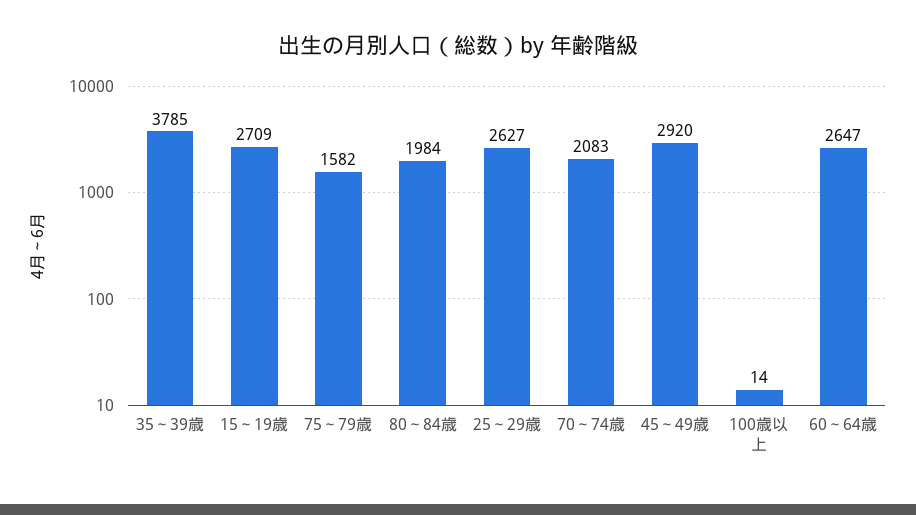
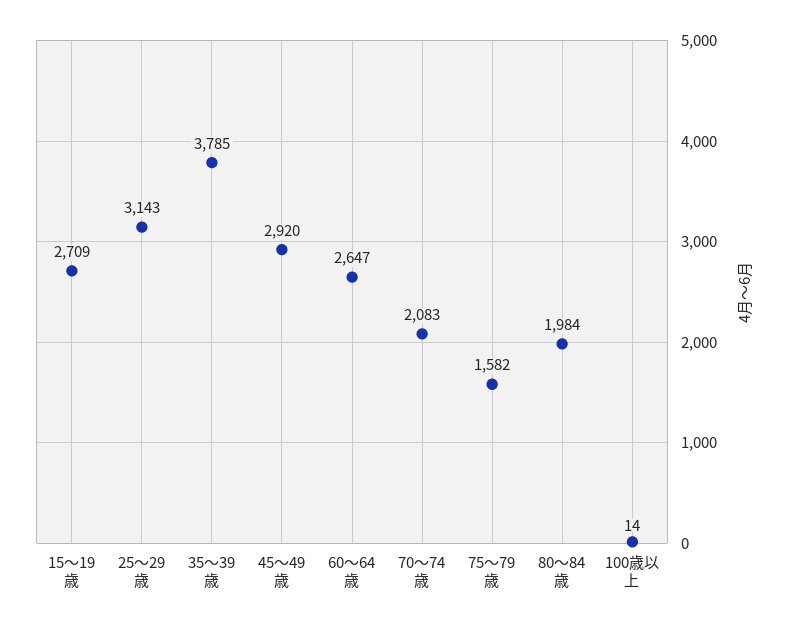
  {
    "35～39歳": 3785,
    "15～19歳": 2709,
    "75～79歳": 1582,
    "80～84歳": 1984,
-   "25～29歳": 2627,
+   "25～29歳": 3143,
    "70～74歳": 2083,
    "45～49歳": 2920,
    "100歳以上": 14,
    "60～64歳": 2647
  }

